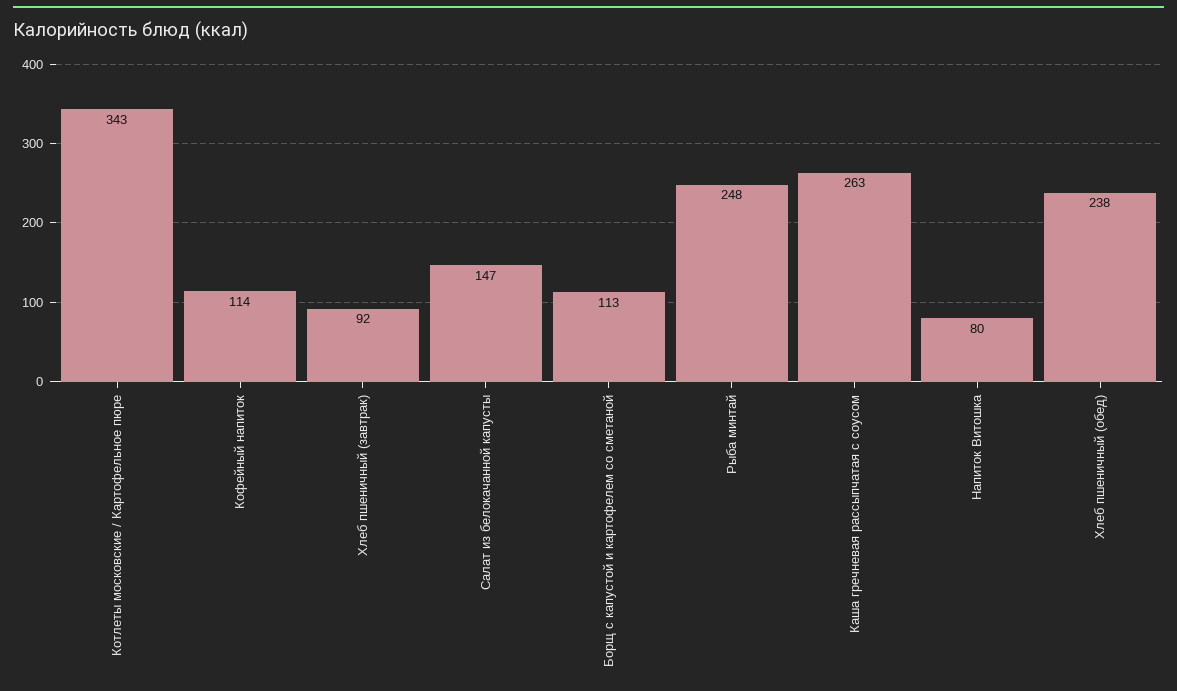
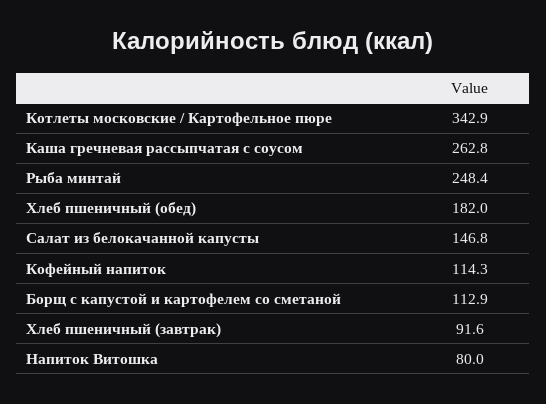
  {
    "Котлеты московские / Картофельное пюре": 342.9,
    "Кофейный напиток": 114.3,
    "Хлеб пшеничный (завтрак)": 91.6,
    "Салат из белокачанной капусты": 146.8,
    "Борщ с капустой и картофелем со сметаной": 112.9,
    "Рыба минтай": 248.4,
    "Каша гречневая рассыпчатая с соусом": 262.8,
    "Напиток Витошка": 80,
-   "Хлеб пшеничный (обед)": 238
+   "Хлеб пшеничный (обед)": 182
  }

